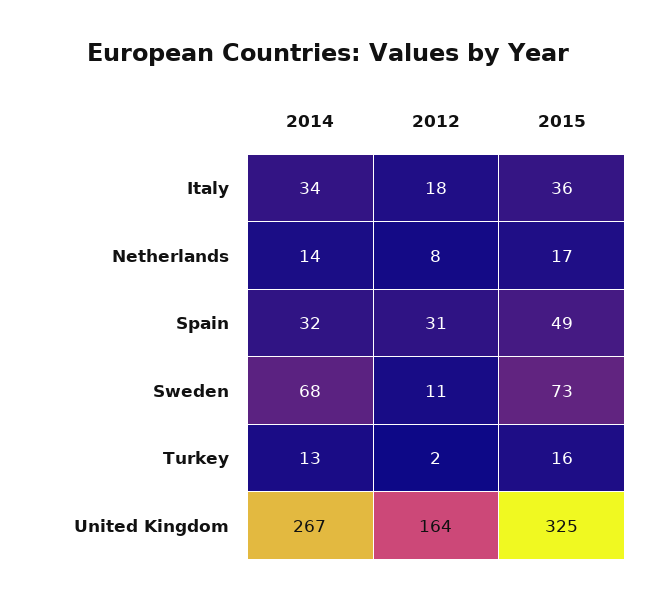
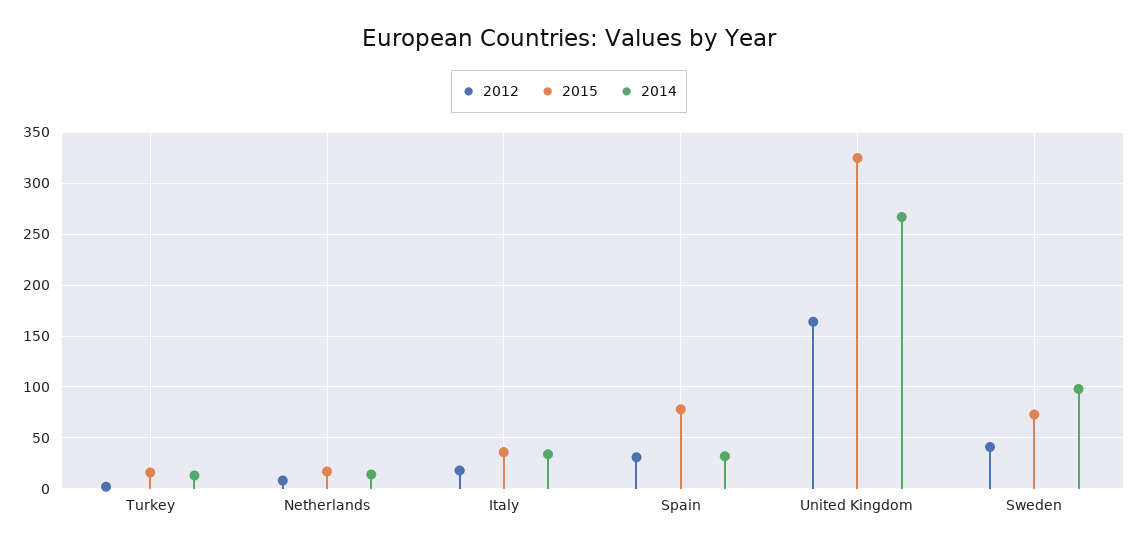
  {
    "2014": {
      "Italy": 34,
      "Netherlands": 14,
      "Spain": 32,
-     "Sweden": 68,
+     "Sweden": 100,
      "Turkey": 13,
      "United Kingdom": 267
    },
    "2012": {
      "Italy": 18,
      "Netherlands": 8,
      "Spain": 31,
-     "Sweden": 11,
+     "Sweden": 40,
      "Turkey": 2,
      "United Kingdom": 164
    },
    "2015": {
      "Italy": 36,
      "Netherlands": 17,
-     "Spain": 49,
+     "Spain": 80,
      "Sweden": 73,
      "Turkey": 16,
      "United Kingdom": 325
    }
  }

